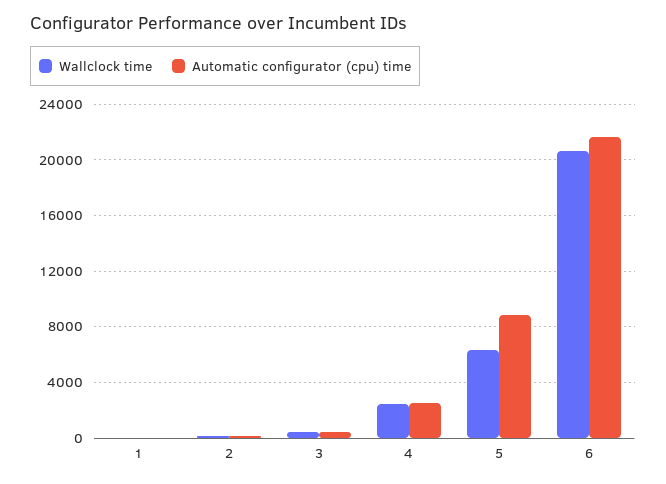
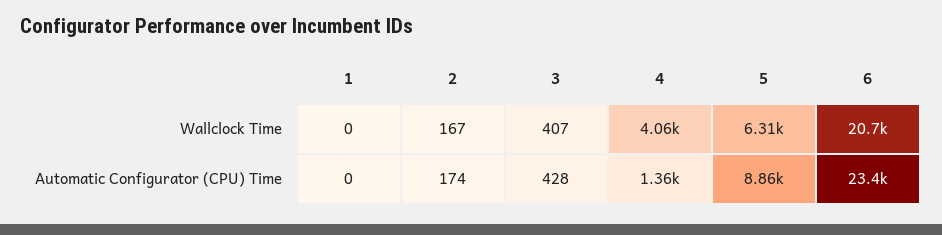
  {
    "Wallclock time": {
      "1": 0,
      "2": 167,
      "3": 407,
-     "4": 2500,
+     "4": 4060,
      "5": 6310,
      "6": 20700
    },
    "Automatic configurator (cpu) time": {
      "1": 0,
      "2": 174,
      "3": 428,
-     "4": 2500,
+     "4": 1360,
      "5": 8860,
-     "6": 21500
+     "6": 23400
    }
  }

